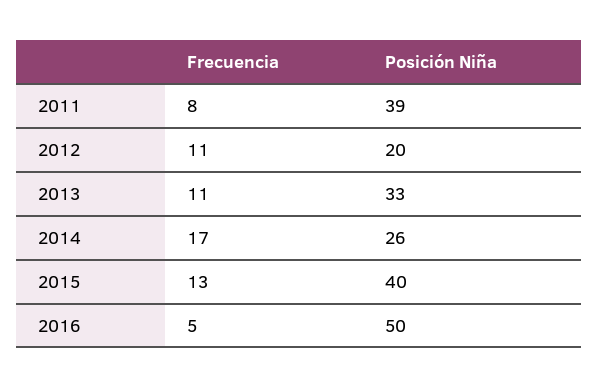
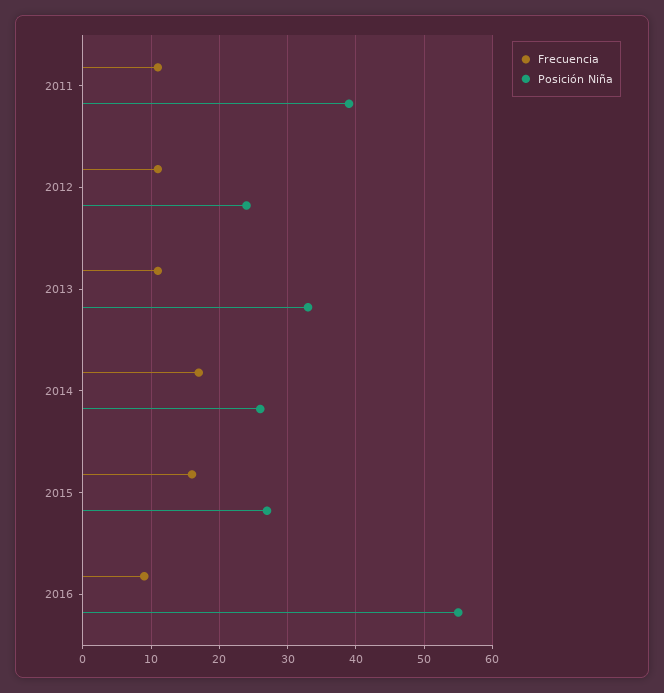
  {
    "Frecuencia": {
-     "2011": 8,
+     "2011": 11,
      "2012": 11,
      "2013": 11,
      "2014": 17,
-     "2015": 13,
+     "2015": 16,
-     "2016": 5
+     "2016": 9
    },
    "Posición Niña": {
      "2011": 39,
-     "2012": 20,
+     "2012": 24,
      "2013": 33,
      "2014": 26,
-     "2015": 40,
+     "2015": 27,
-     "2016": 50
+     "2016": 55
    }
  }

